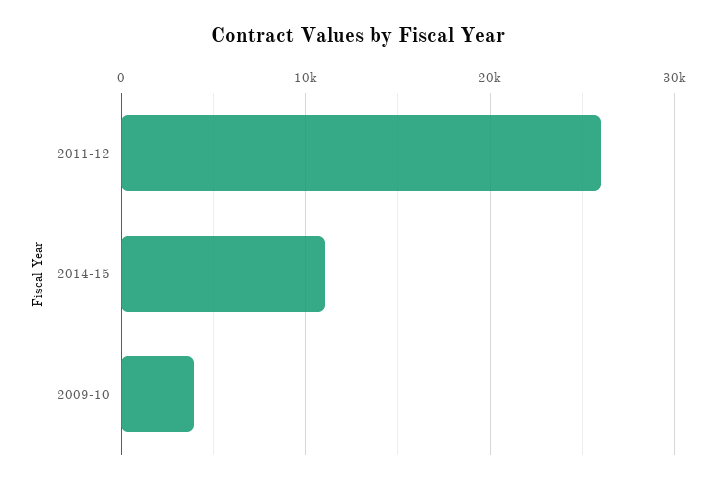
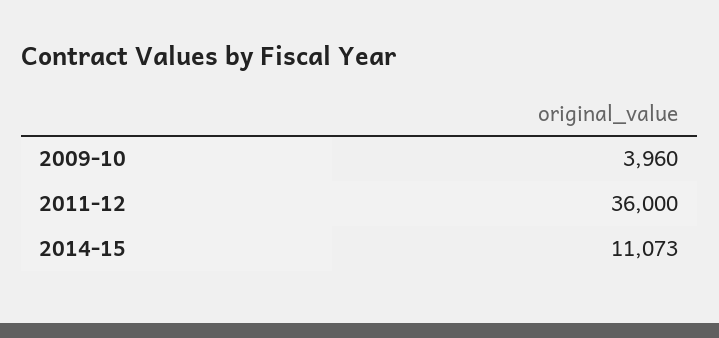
  {
-   "2011-12": 26000,
+   "2011-12": 36000,
    "2014-15": 11073,
    "2009-10": 3960
  }

